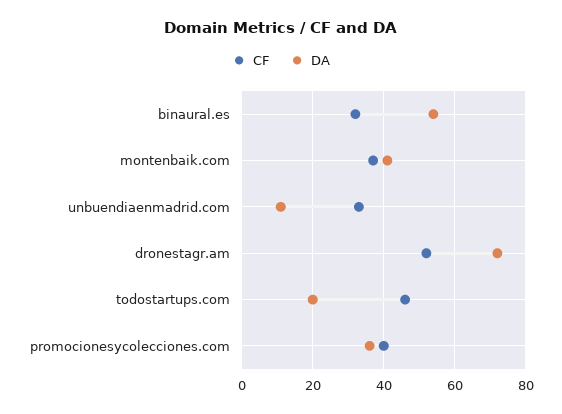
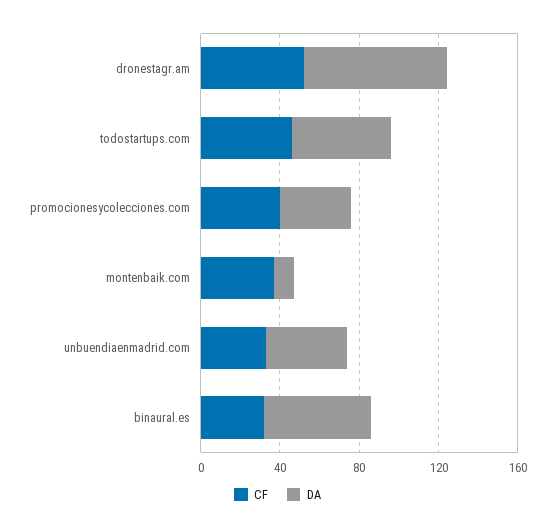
  {
    "CF": {
      "binaural.es": 30,
      "montenbaik.com": 35,
      "unbuendiaenmadrid.com": 35,
      "dronestagr.am": 50,
      "todostartups.com": 45,
      "promocionesycolecciones.com": 40
    },
    "DA": {
      "binaural.es": 55,
-     "montenbaik.com": 40,
+     "montenbaik.com": 10,
-     "unbuendiaenmadrid.com": 10,
+     "unbuendiaenmadrid.com": 40,
      "dronestagr.am": 70,
-     "todostartups.com": 20,
+     "todostartups.com": 50,
      "promocionesycolecciones.com": 35
    }
  }

